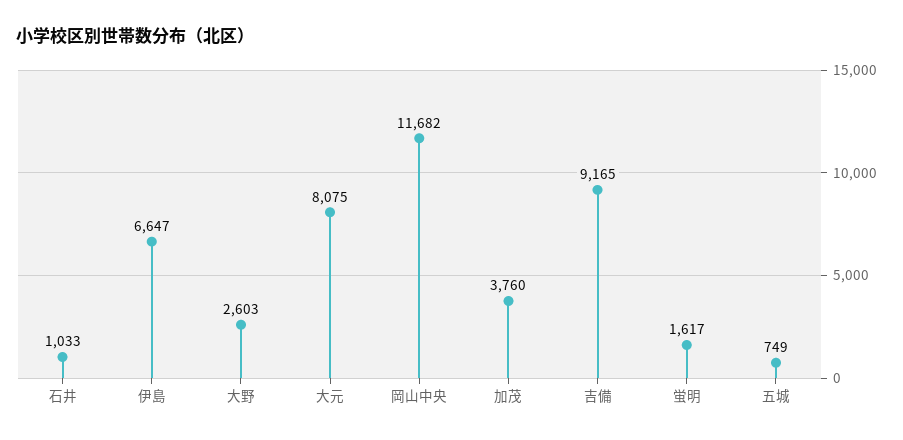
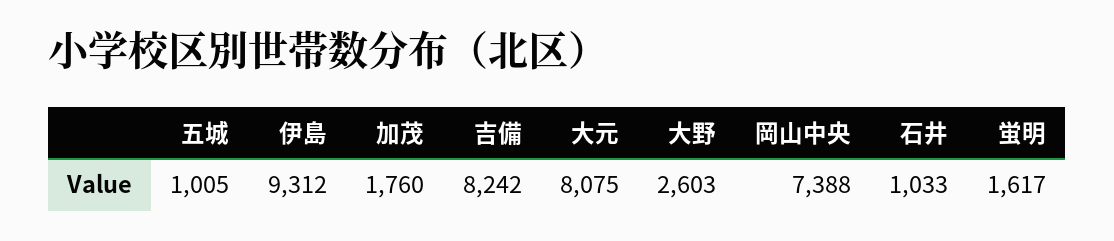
  {
    "石井": 1033,
-   "伊島": 6647,
+   "伊島": 9312,
    "大野": 2603,
    "大元": 8075,
-   "岡山中央": 11682,
+   "岡山中央": 7388,
-   "加茂": 3760,
+   "加茂": 1760,
-   "吉備": 9165,
+   "吉備": 8242,
    "蛍明": 1617,
-   "五城": 749
+   "五城": 1005
  }

